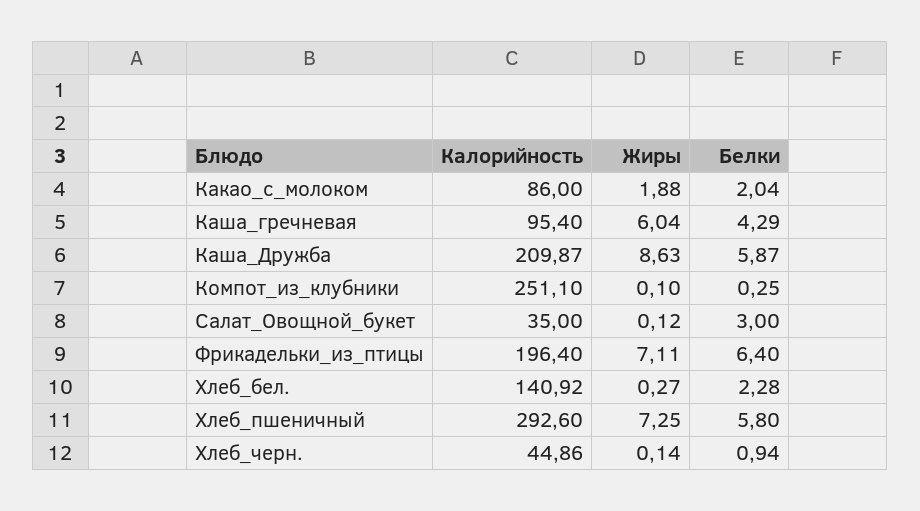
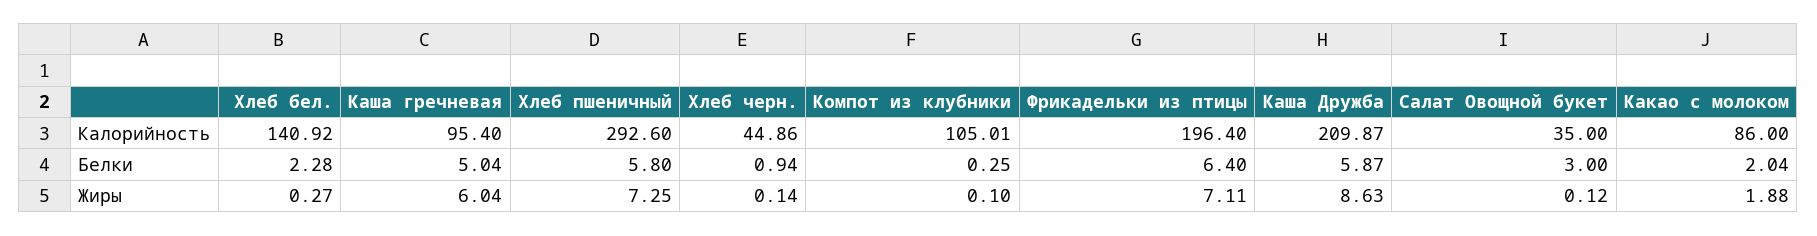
  {
    "Калорийность": {
      "Какао_с_молоком": 86,
      "Каша_гречневая": 95.4,
      "Каша_Дружба": 209.87,
-     "Компот_из_клубники": 251.1,
+     "Компот_из_клубники": 105.01,
      "Салат_Овощной_букет": 35,
      "Фрикадельки_из_птицы": 196.4,
      "Хлеб_бел.": 140.92,
      "Хлеб_пшеничный": 292.6,
      "Хлеб_черн.": 44.86
    },
    "Жиры": {
      "Какао_с_молоком": 1.88,
      "Каша_гречневая": 6.04,
      "Каша_Дружба": 8.63,
      "Компот_из_клубники": 0.1,
      "Салат_Овощной_букет": 0.12,
      "Фрикадельки_из_птицы": 7.11,
      "Хлеб_бел.": 0.27,
      "Хлеб_пшеничный": 7.25,
      "Хлеб_черн.": 0.14
    },
    "Белки": {
      "Какао_с_молоком": 2.04,
-     "Каша_гречневая": 4.29,
+     "Каша_гречневая": 5.04,
      "Каша_Дружба": 5.87,
      "Компот_из_клубники": 0.25,
      "Салат_Овощной_букет": 3,
      "Фрикадельки_из_птицы": 6.4,
      "Хлеб_бел.": 2.28,
      "Хлеб_пшеничный": 5.8,
      "Хлеб_черн.": 0.94
    }
  }

